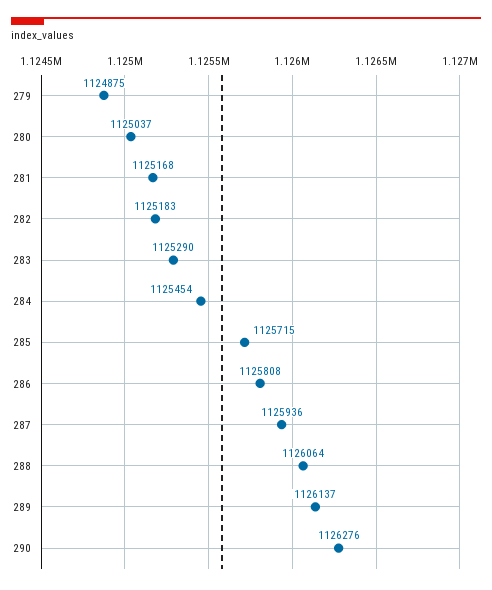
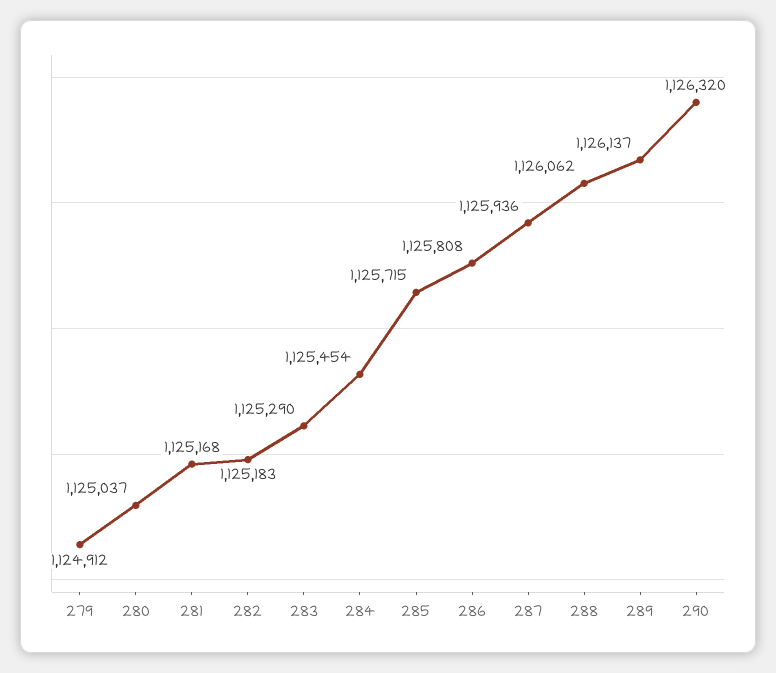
  {
-   "279": 1124875,
+   "279": 1124912,
    "280": 1125037,
    "281": 1125168,
    "282": 1125183,
    "283": 1125290,
    "284": 1125454,
    "285": 1125715,
    "286": 1125808,
    "287": 1125936,
-   "288": 1126064,
+   "288": 1126062,
    "289": 1126137,
-   "290": 1126276
+   "290": 1126320
  }

